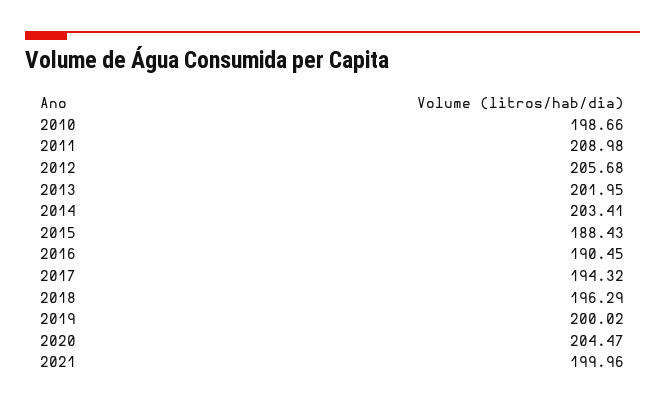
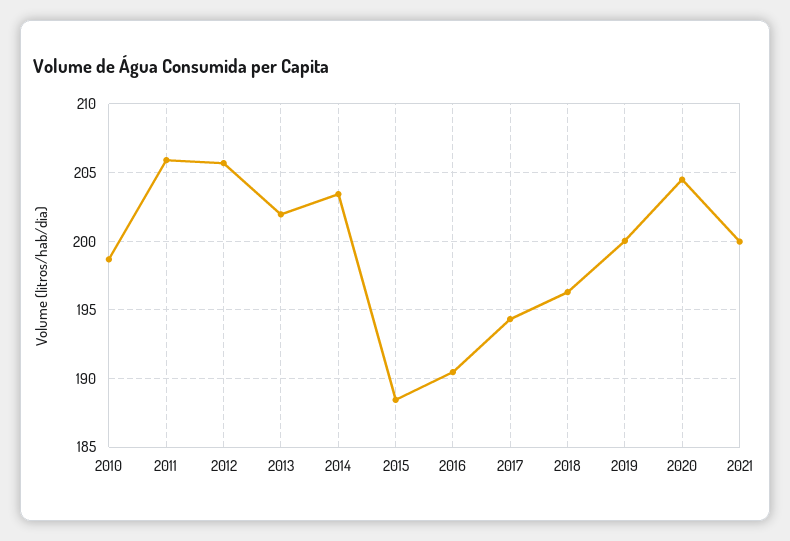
  {
    "2010": 198.66,
-   "2011": 208.98,
+   "2011": 206,
    "2012": 205.68,
    "2013": 201.95,
    "2014": 203.41,
    "2015": 188.43,
    "2016": 190.45,
    "2017": 194.32,
    "2018": 196.29,
    "2019": 200.02,
    "2020": 204.47,
    "2021": 199.96
  }

